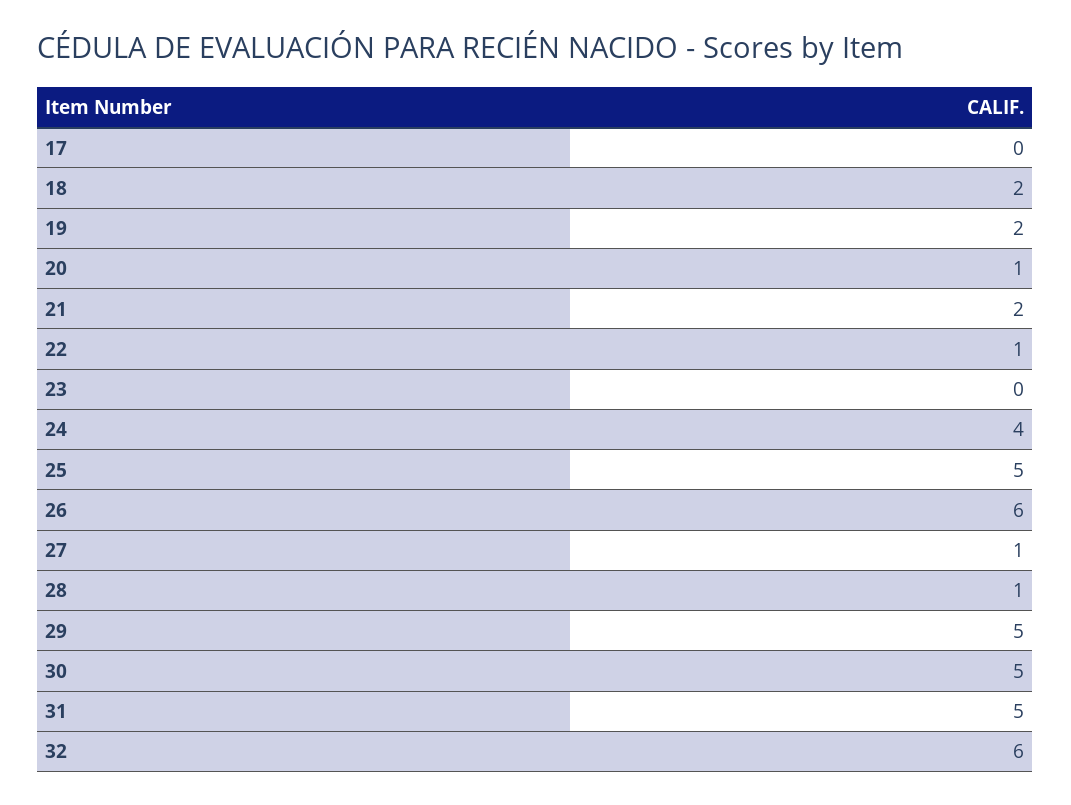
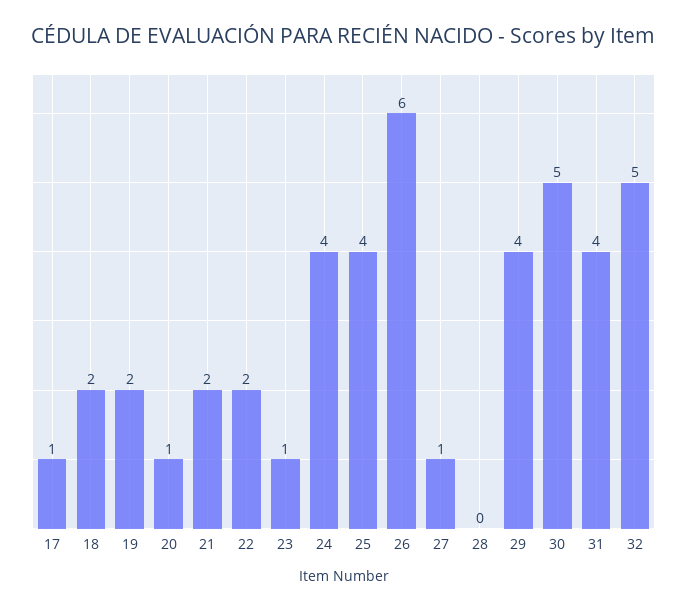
  {
-   "17": 0,
+   "17": 1,
    "18": 2,
    "19": 2,
    "20": 1,
    "21": 2,
-   "22": 1,
+   "22": 2,
-   "23": 0,
+   "23": 1,
    "24": 4,
-   "25": 5,
+   "25": 4,
    "26": 6,
    "27": 1,
-   "28": 1,
+   "28": 0,
-   "29": 5,
+   "29": 4,
    "30": 5,
-   "31": 5,
+   "31": 4,
-   "32": 6
+   "32": 5
  }

